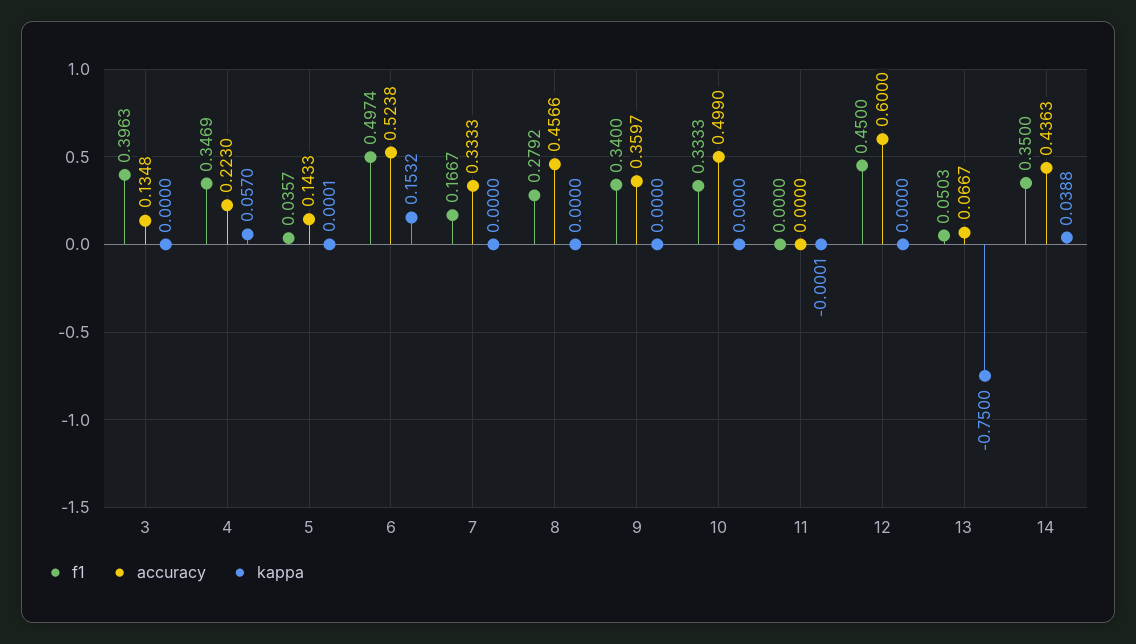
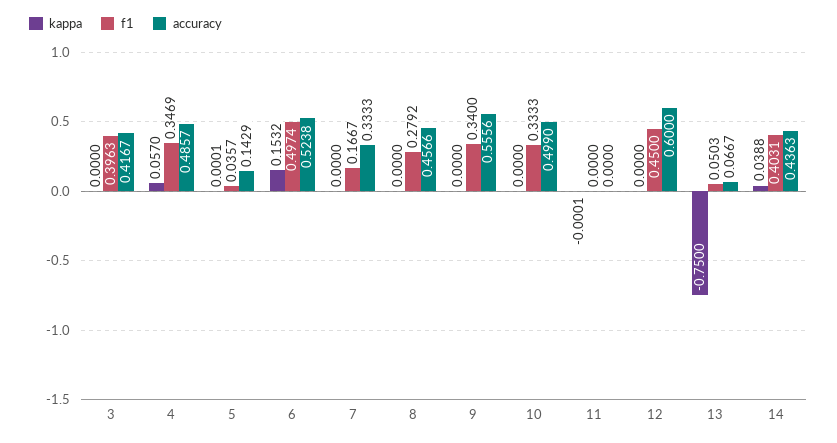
  {
    "f1": {
      "3": 0.3963,
      "4": 0.3469,
      "5": 0.0357,
      "6": 0.4974,
      "7": 0.1667,
      "8": 0.2792,
      "9": 0.34,
      "10": 0.3333,
      "11": 0,
      "12": 0.45,
      "13": 0.0503,
-     "14": 0.35
+     "14": 0.4031
    },
    "accuracy": {
-     "3": 0.1348,
+     "3": 0.4167,
-     "4": 0.223,
+     "4": 0.4857,
-     "5": 0.1433,
+     "5": 0.1429,
      "6": 0.5238,
      "7": 0.3333,
      "8": 0.4566,
-     "9": 0.3597,
+     "9": 0.5556,
      "10": 0.499,
      "11": 0,
      "12": 0.6,
      "13": 0.0667,
      "14": 0.4363
    },
    "kappa": {
      "3": 0,
      "4": 0.057,
      "5": 0.0001,
      "6": 0.1532,
      "7": 0,
      "8": 0,
      "9": 0,
      "10": 0,
      "11": -0.0001,
      "12": 0,
      "13": -0.75,
      "14": 0.0388
    }
  }

